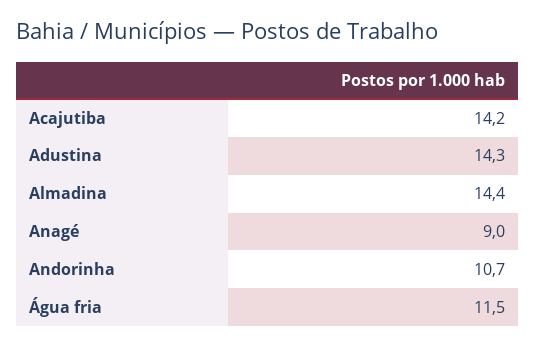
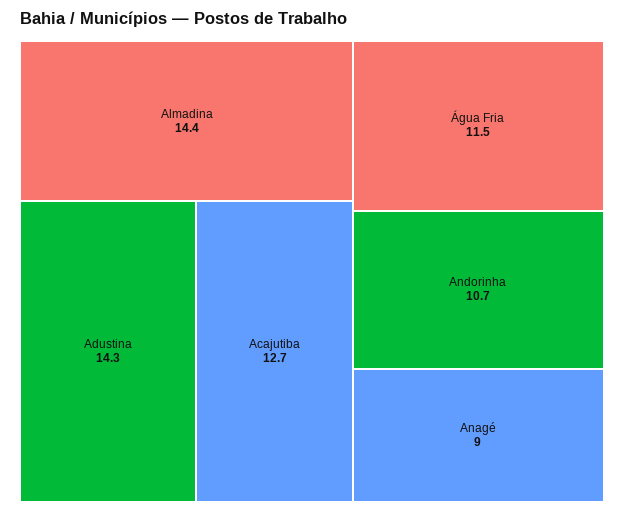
  {
-   "Acajutiba": 14.2,
+   "Acajutiba": 12.7,
    "Adustina": 14.3,
    "Almadina": 14.4,
    "Anagé": 9,
    "Andorinha": 10.7,
    "Água fria": 11.5
  }

